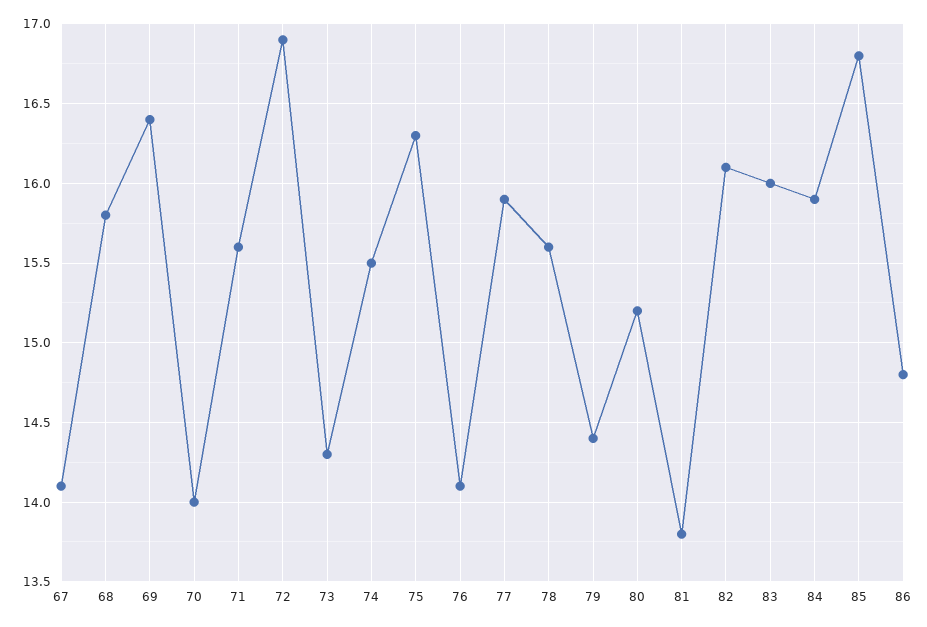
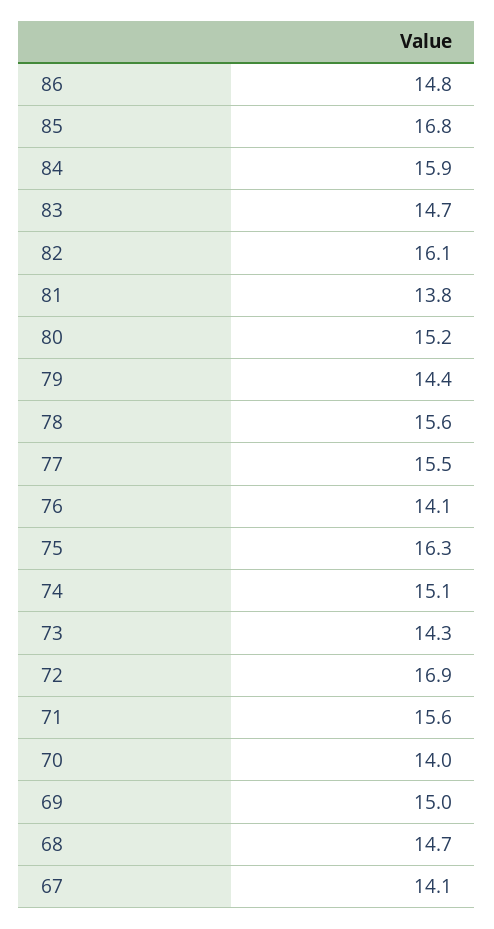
  {
    "67": 14.1,
-   "68": 15.8,
+   "68": 14.7,
-   "69": 16.4,
+   "69": 15,
    "70": 14,
    "71": 15.6,
    "72": 16.9,
    "73": 14.3,
-   "74": 15.5,
+   "74": 15.1,
    "75": 16.3,
    "76": 14.1,
-   "77": 15.9,
+   "77": 15.5,
    "78": 15.6,
    "79": 14.4,
    "80": 15.2,
    "81": 13.8,
    "82": 16.1,
-   "83": 16,
+   "83": 14.7,
    "84": 15.9,
    "85": 16.8,
    "86": 14.8
  }

